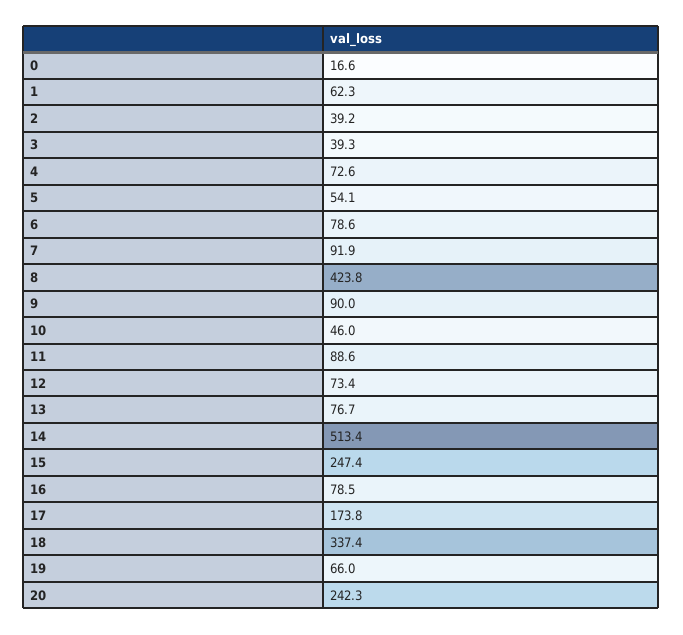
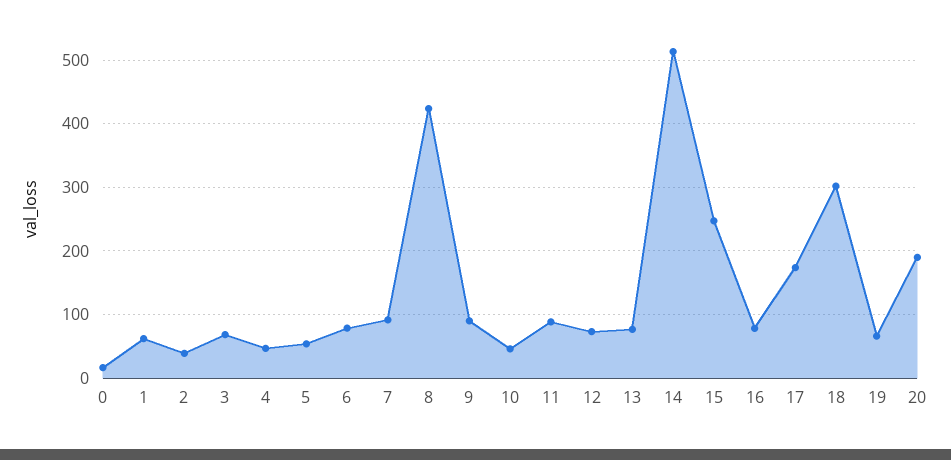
  {
    "0": 16.6,
    "1": 62.3,
    "2": 39.2,
-   "3": 39.3,
+   "3": 70,
-   "4": 72.6,
+   "4": 50,
    "5": 54.1,
    "6": 78.6,
    "7": 91.9,
    "8": 423.8,
    "9": 90,
    "10": 46,
    "11": 88.6,
    "12": 73.4,
    "13": 76.7,
    "14": 513.4,
    "15": 247.4,
    "16": 78.5,
    "17": 173.8,
-   "18": 337.4,
+   "18": 300,
    "19": 66,
-   "20": 242.3
+   "20": 190
  }

